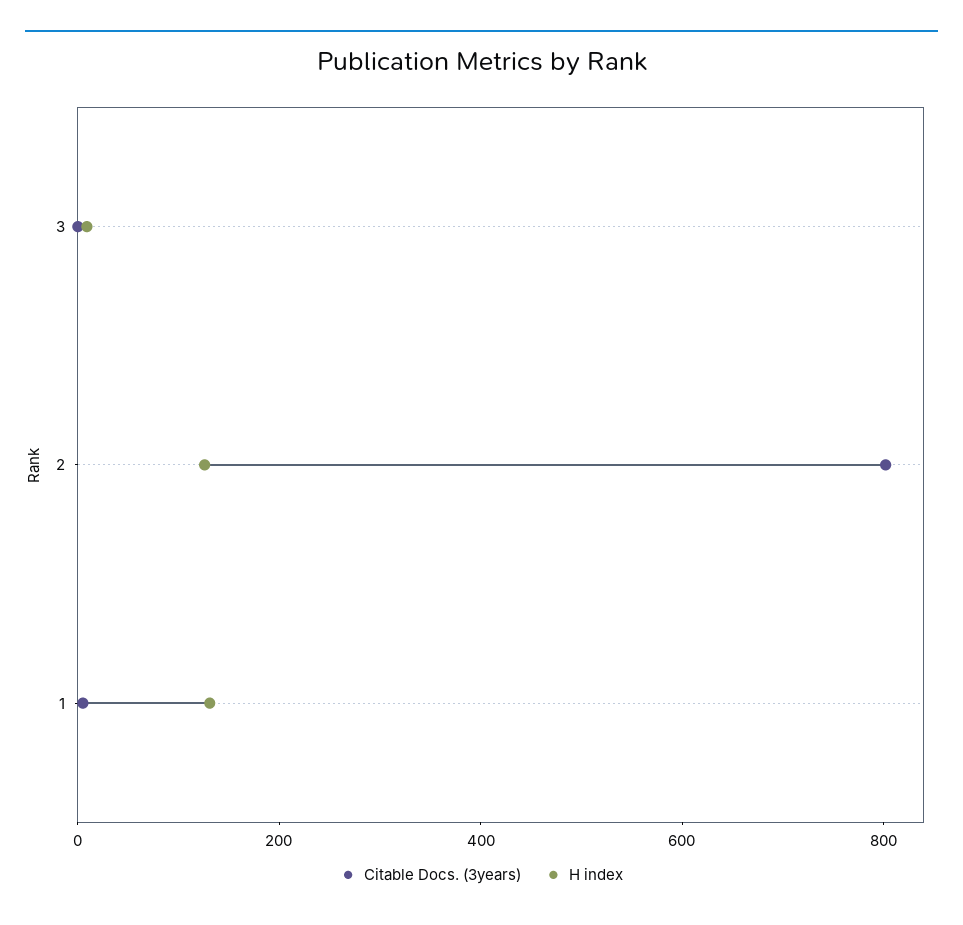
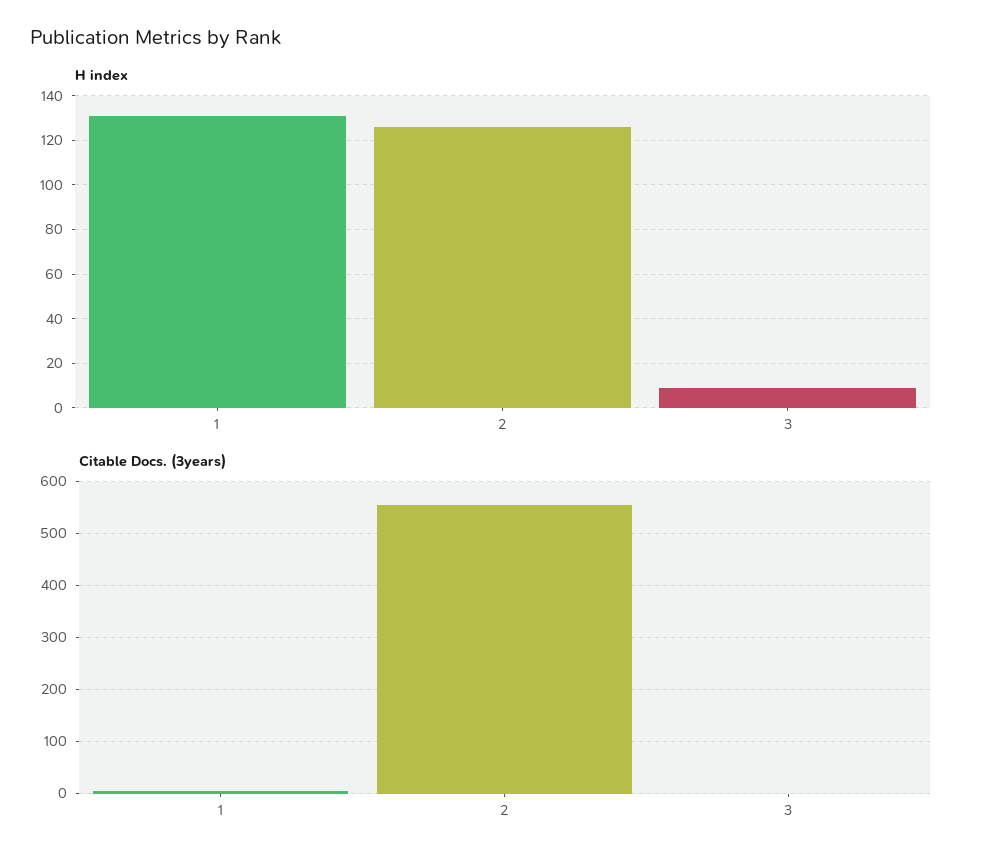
  {
    "Citable Docs. (3years)": {
      "3": 0,
-     "2": 800,
+     "2": 560,
      "1": 0
    },
    "H index": {
      "3": 10,
      "2": 125,
      "1": 130
    }
  }

